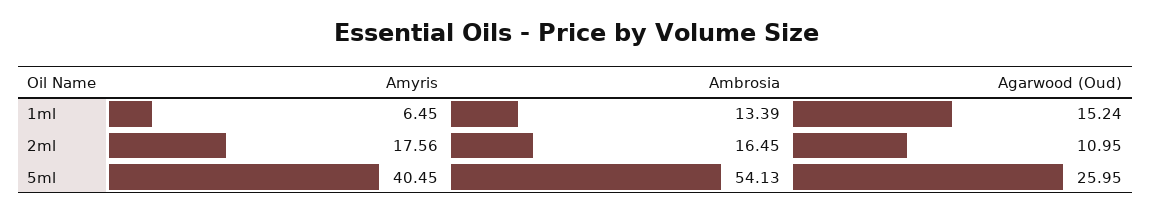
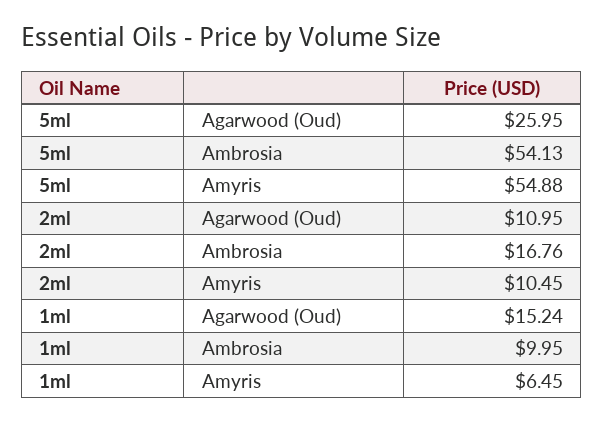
  {
    "Amyris": {
      "1ml": 6.45,
-     "2ml": 17.56,
+     "2ml": 10.45,
-     "5ml": 40.45
+     "5ml": 54.88
    },
    "Ambrosia": {
-     "1ml": 13.39,
+     "1ml": 9.95,
-     "2ml": 16.45,
+     "2ml": 16.76,
      "5ml": 54.13
    },
    "Agarwood (Oud)": {
      "1ml": 15.24,
      "2ml": 10.95,
      "5ml": 25.95
    }
  }

